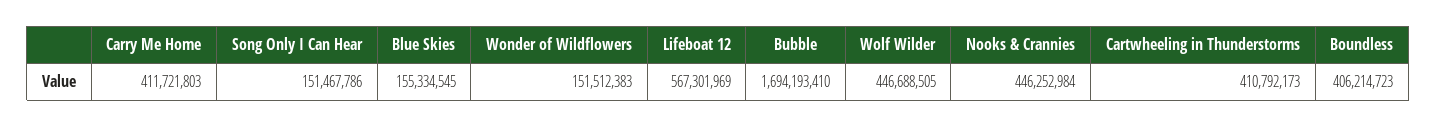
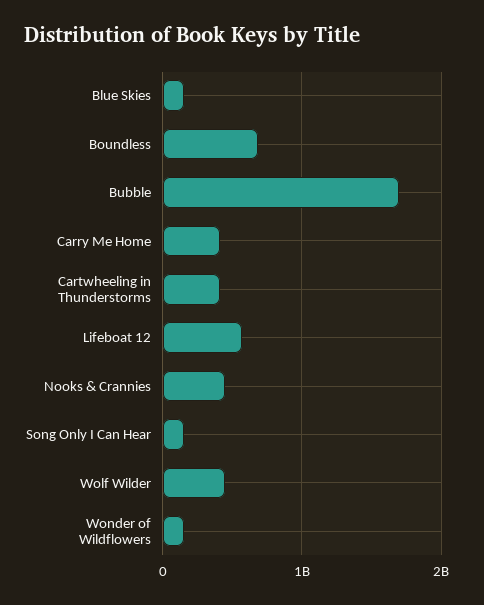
  {
    "Carry Me Home": 411721803,
    "Song Only I Can Hear": 151467786,
    "Blue Skies": 155334545,
    "Wonder of Wildflowers": 151512383,
    "Lifeboat 12": 567301969,
    "Bubble": 1694193410,
    "Wolf Wilder": 446688505,
    "Nooks & Crannies": 446252984,
    "Cartwheeling in Thunderstorms": 410792173,
-   "Boundless": 406214723
+   "Boundless": 700000000
  }

